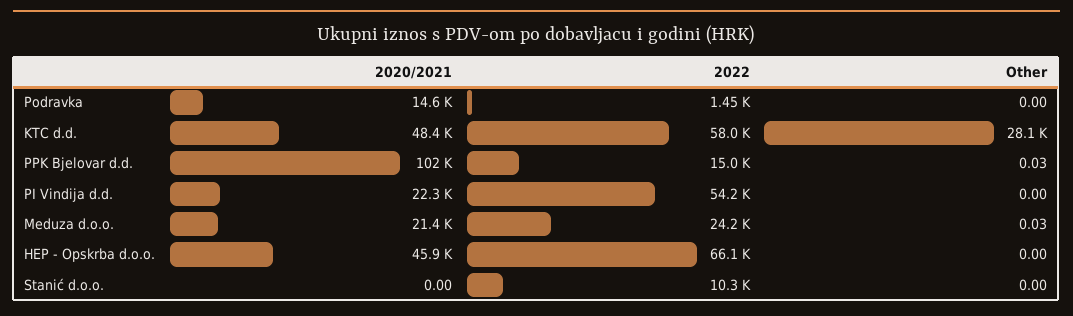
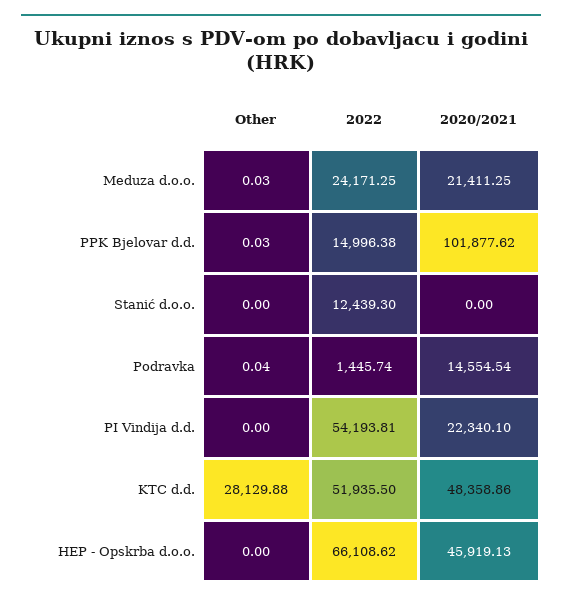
  {
    "2020/2021": {
      "Podravka": 14554.54,
      "KTC d.d.": 48358.86,
      "PPK Bjelovar d.d.": 101877.62,
      "PI Vindija d.d.": 22340.1,
      "Meduza d.o.o.": 21411.25,
      "HEP - Opskrba d.o.o.": 45919.13,
      "Stanić d.o.o.": 0
    },
    "2022": {
      "Podravka": 1445.74,
-     "KTC d.d.": 58000,
+     "KTC d.d.": 51935.5,
      "PPK Bjelovar d.d.": 14996.38,
      "PI Vindija d.d.": 54193.81,
      "Meduza d.o.o.": 24171.25,
      "HEP - Opskrba d.o.o.": 66108.62,
-     "Stanić d.o.o.": 10300
+     "Stanić d.o.o.": 12439.3
    },
    "Other": {
-     "Podravka": 0,
+     "Podravka": 0.04,
      "KTC d.d.": 28129.88,
      "PPK Bjelovar d.d.": 0.03,
      "PI Vindija d.d.": 0,
      "Meduza d.o.o.": 0.03,
      "HEP - Opskrba d.o.o.": 0,
      "Stanić d.o.o.": 0
    }
  }

